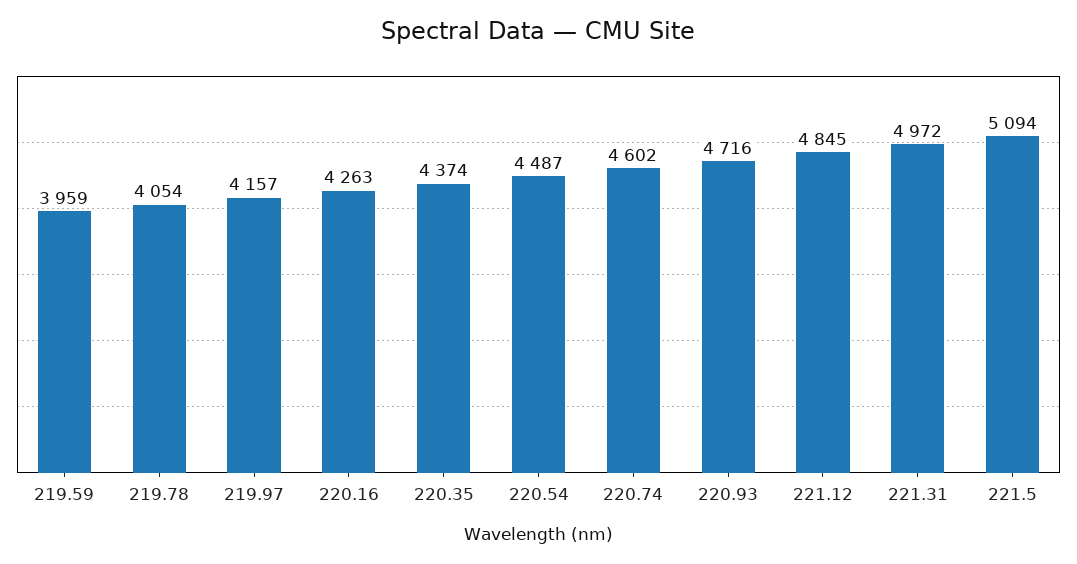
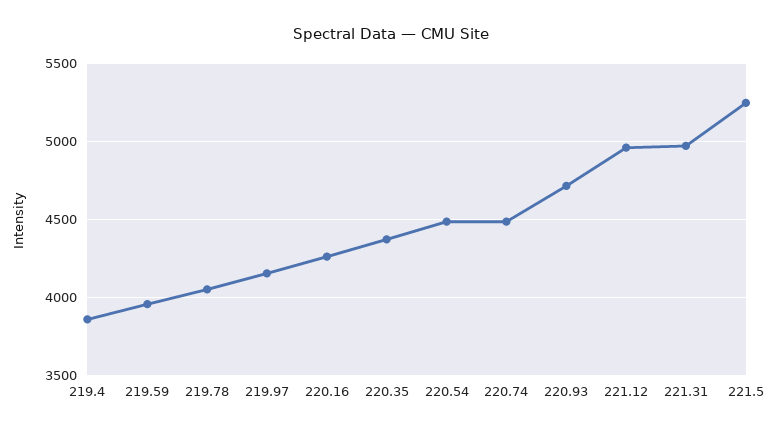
  {
    "219.59": 3959,
    "219.78": 4054,
    "219.97": 4157,
    "220.16": 4263,
    "220.35": 4374,
    "220.54": 4487,
-   "220.74": 4602,
+   "220.74": 4500,
    "220.93": 4716,
-   "221.12": 4845,
+   "221.12": 4950,
    "221.31": 4972,
-   "221.5": 5094
+   "221.5": 5250,
+   "219.4": 3850
  }

